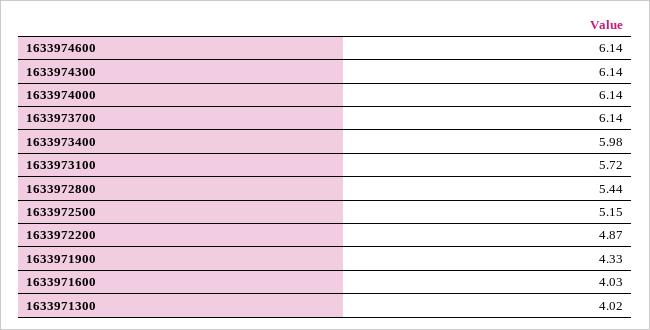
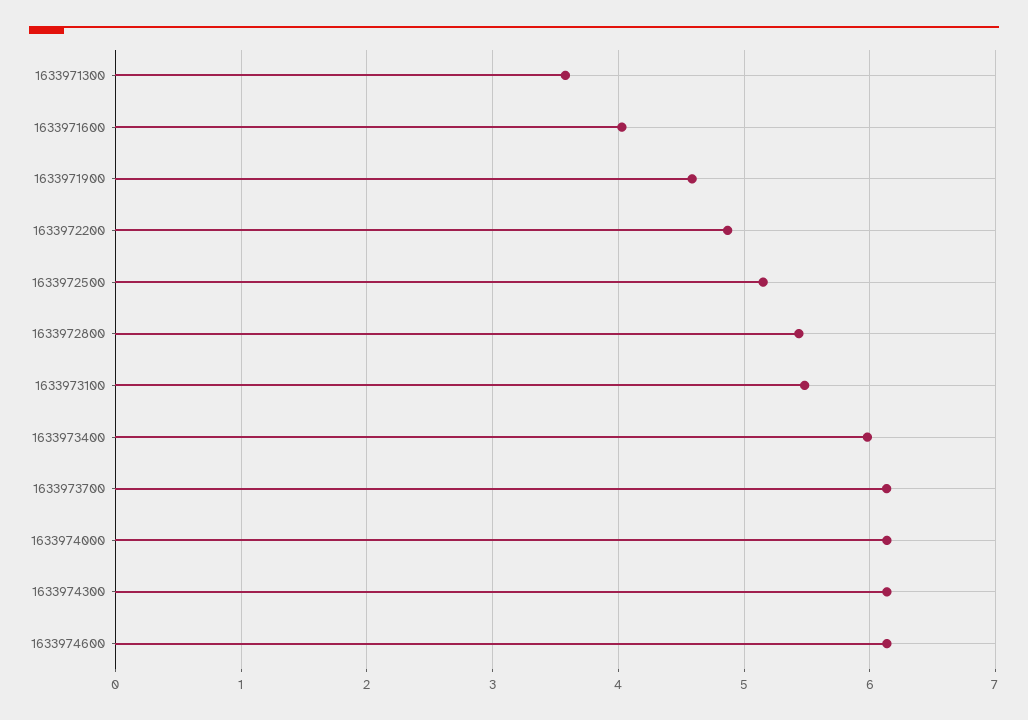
  {
    "1633974600": 6.14,
    "1633974300": 6.14,
    "1633974000": 6.14,
    "1633973700": 6.14,
    "1633973400": 5.98,
-   "1633973100": 5.72,
+   "1633973100": 5.5,
    "1633972800": 5.44,
    "1633972500": 5.15,
    "1633972200": 4.87,
-   "1633971900": 4.33,
+   "1633971900": 4.6,
    "1633971600": 4.03,
-   "1633971300": 4.02
+   "1633971300": 3.6
  }

